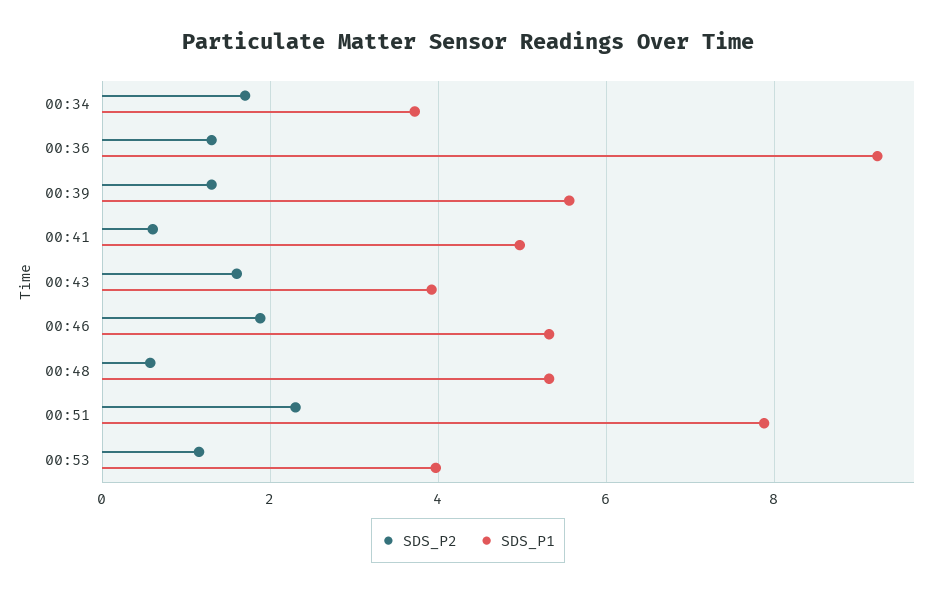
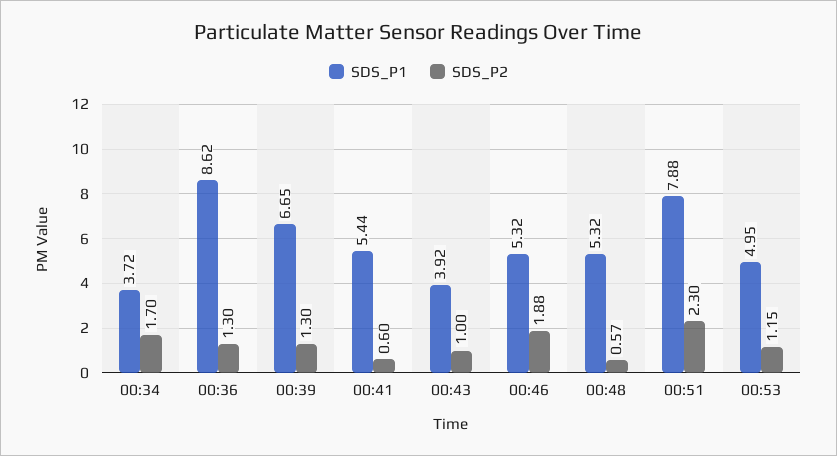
  {
    "SDS_P2": {
      "00:34": 1.7,
      "00:36": 1.3,
      "00:39": 1.3,
      "00:41": 0.6,
-     "00:43": 1.6,
+     "00:43": 1,
      "00:46": 1.88,
      "00:48": 0.57,
      "00:51": 2.3,
      "00:53": 1.15
    },
    "SDS_P1": {
      "00:34": 3.72,
-     "00:36": 9.2,
+     "00:36": 8.62,
-     "00:39": 5.6,
+     "00:39": 6.65,
-     "00:41": 5,
+     "00:41": 5.44,
      "00:43": 3.92,
      "00:46": 5.32,
      "00:48": 5.32,
      "00:51": 7.88,
-     "00:53": 4
+     "00:53": 4.95
    }
  }

